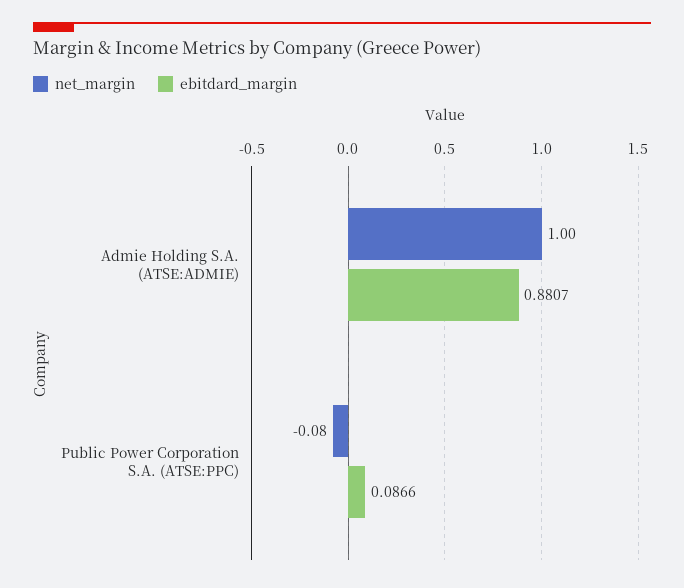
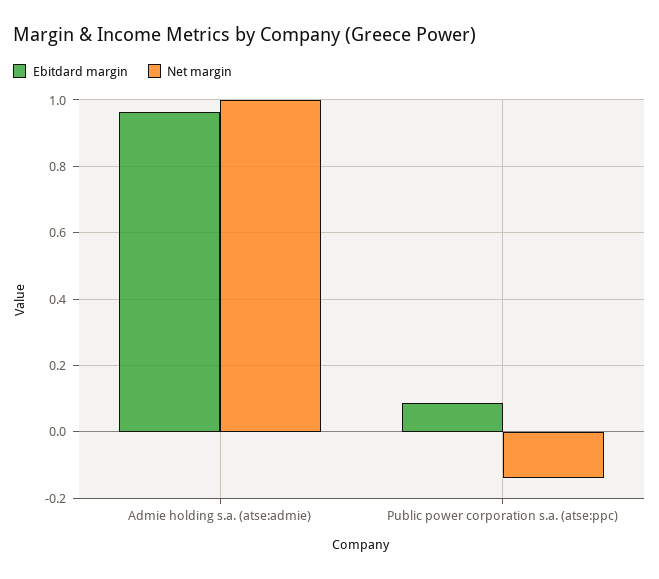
  {
    "net_margin": {
      "Admie Holding S.A. (ATSE:ADMIE)": 1,
-     "Public Power Corporation S.A. (ATSE:PPC)": -0.08
+     "Public Power Corporation S.A. (ATSE:PPC)": -0.14
    },
    "ebitdard_margin": {
-     "Admie Holding S.A. (ATSE:ADMIE)": 0.8807,
+     "Admie Holding S.A. (ATSE:ADMIE)": 0.96,
      "Public Power Corporation S.A. (ATSE:PPC)": 0.0866
    }
  }

